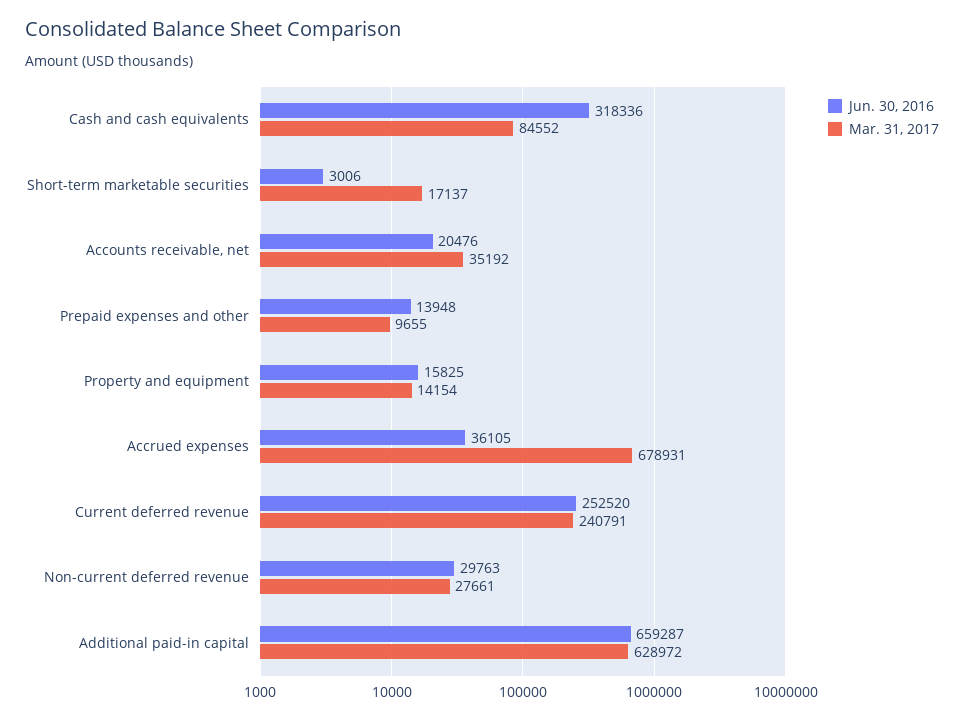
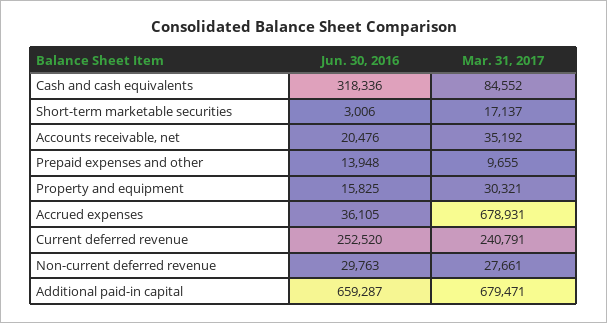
  {
    "Jun. 30, 2016": {
      "Cash and cash equivalents": 318336,
      "Short-term marketable securities": 3006,
      "Accounts receivable, net": 20476,
      "Prepaid expenses and other": 13948,
      "Property and equipment": 15825,
      "Accrued expenses": 36105,
      "Current deferred revenue": 252520,
      "Non-current deferred revenue": 29763,
      "Additional paid-in capital": 659287
    },
    "Mar. 31, 2017": {
      "Cash and cash equivalents": 84552,
      "Short-term marketable securities": 17137,
      "Accounts receivable, net": 35192,
      "Prepaid expenses and other": 9655,
-     "Property and equipment": 14154,
+     "Property and equipment": 30321,
      "Accrued expenses": 678931,
      "Current deferred revenue": 240791,
      "Non-current deferred revenue": 27661,
-     "Additional paid-in capital": 628972
+     "Additional paid-in capital": 679471
    }
  }

